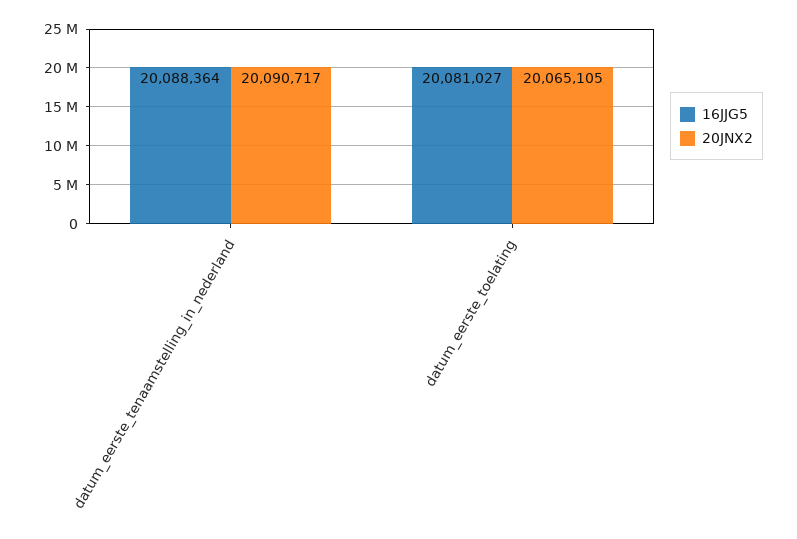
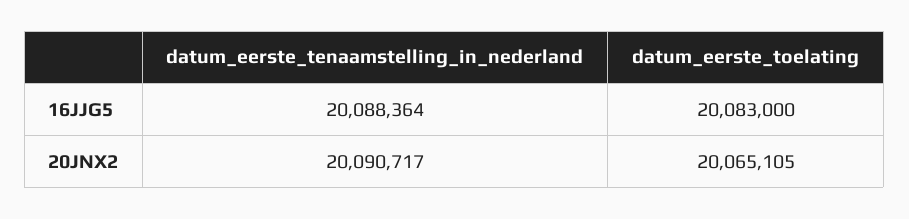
  {
    "16JJG5": {
      "datum_eerste_tenaamstelling_in_nederland": 20088364,
-     "datum_eerste_toelating": 20081027
+     "datum_eerste_toelating": 20083000
    },
    "20JNX2": {
      "datum_eerste_tenaamstelling_in_nederland": 20090717,
      "datum_eerste_toelating": 20065105
    }
  }

